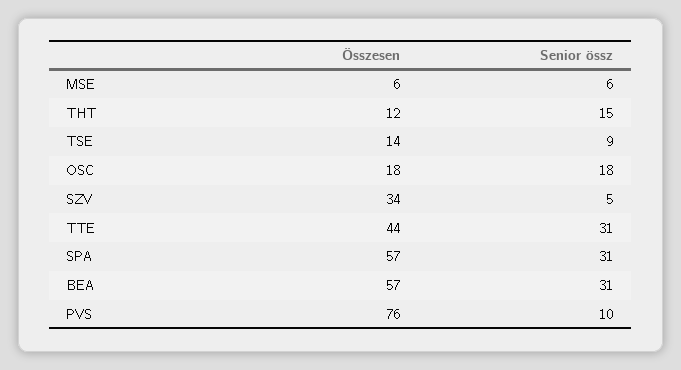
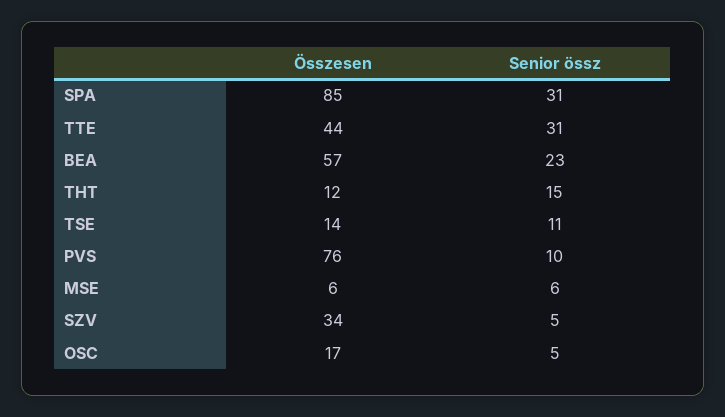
  {
    "Összesen": {
      "MSE": 6,
      "THT": 12,
      "TSE": 14,
-     "OSC": 18,
+     "OSC": 17,
      "SZV": 34,
      "TTE": 44,
-     "SPA": 57,
+     "SPA": 85,
      "BEA": 57,
      "PVS": 76
    },
    "Senior össz": {
      "MSE": 6,
      "THT": 15,
-     "TSE": 9,
+     "TSE": 11,
-     "OSC": 18,
+     "OSC": 5,
      "SZV": 5,
      "TTE": 31,
      "SPA": 31,
-     "BEA": 31,
+     "BEA": 23,
      "PVS": 10
    }
  }

